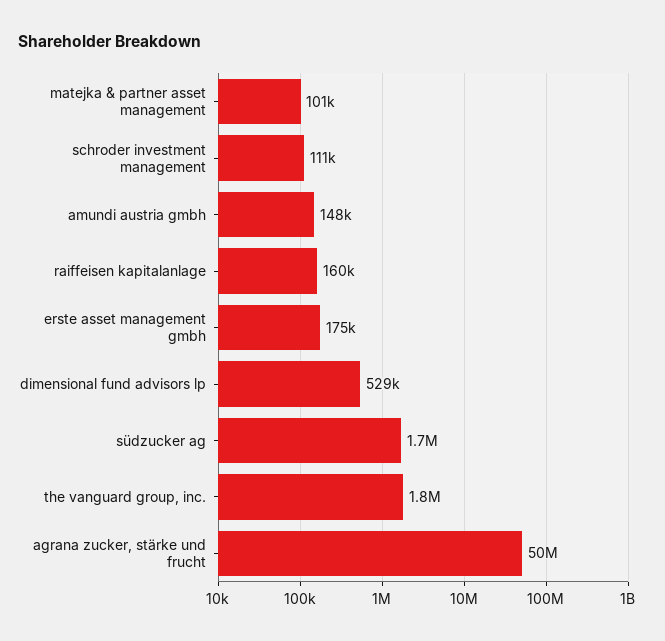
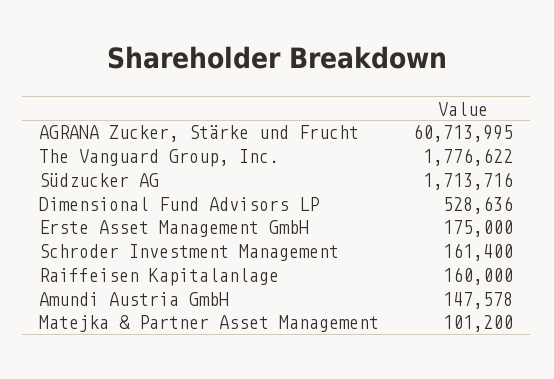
  {
    "matejka & partner asset management": 101200,
-   "schroder investment management": 111000,
+   "schroder investment management": 161400,
    "amundi austria gmbh": 147578,
    "raiffeisen kapitalanlage": 160000,
    "erste asset management gmbh": 175000,
    "dimensional fund advisors lp": 528636,
    "südzucker ag": 1713716,
    "the vanguard group, inc.": 1776622,
-   "agrana zucker, stärke und frucht": 50000000
+   "agrana zucker, stärke und frucht": 60713995
  }

